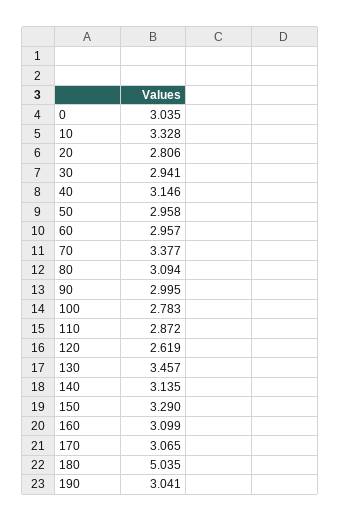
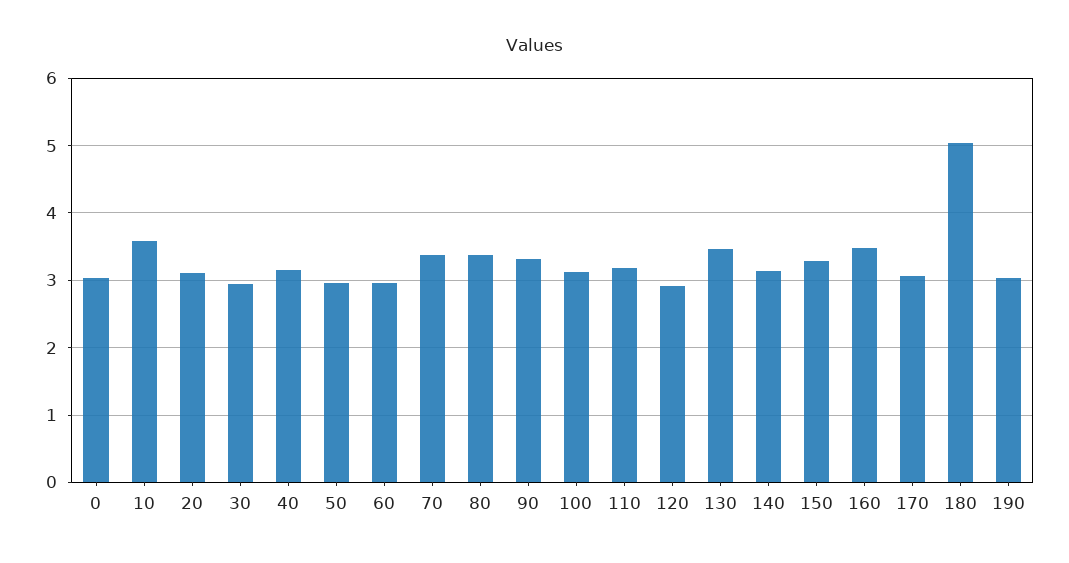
  {
    "0": 3.035,
-   "10": 3.328,
+   "10": 3.6,
-   "20": 2.806,
+   "20": 3.1,
    "30": 2.941,
    "40": 3.146,
    "50": 2.958,
    "60": 2.957,
    "70": 3.377,
-   "80": 3.094,
+   "80": 3.4,
-   "90": 2.995,
+   "90": 3.3,
-   "100": 2.783,
+   "100": 3.1,
-   "110": 2.872,
+   "110": 3.2,
-   "120": 2.619,
+   "120": 2.9,
    "130": 3.457,
    "140": 3.135,
    "150": 3.29,
-   "160": 3.099,
+   "160": 3.5,
    "170": 3.065,
    "180": 5.035,
    "190": 3.041
  }

